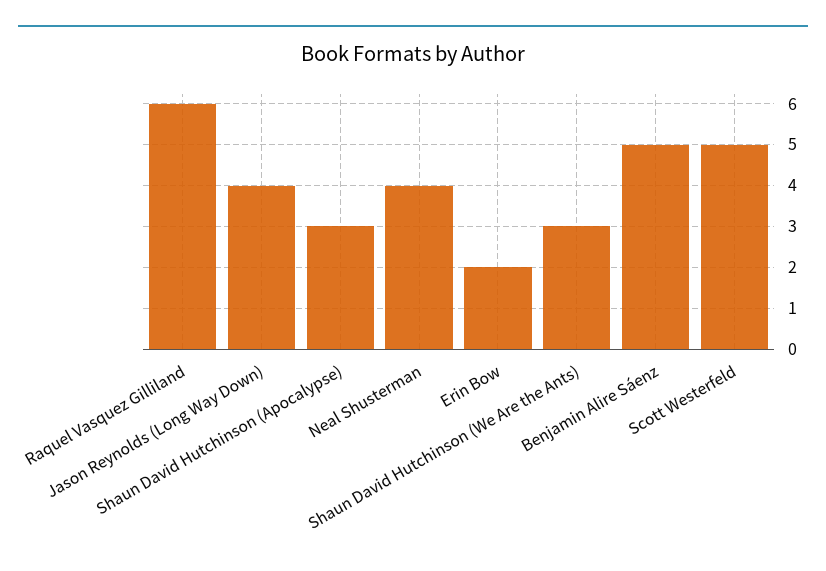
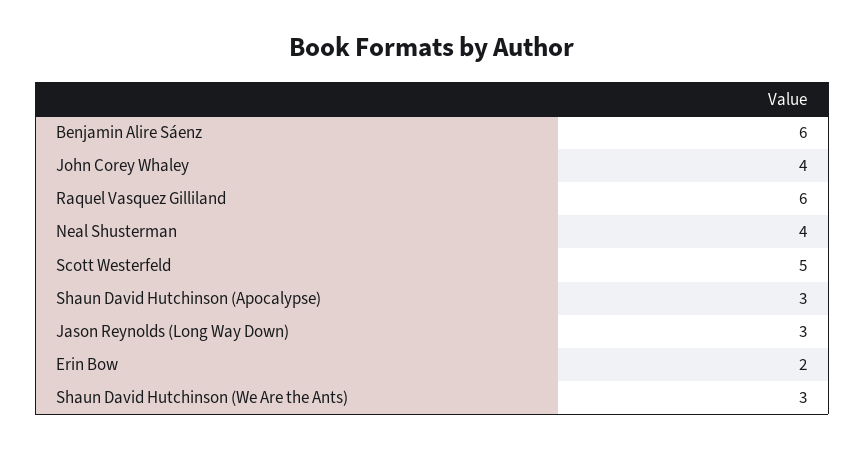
  {
    "Raquel Vasquez Gilliland": 6,
-   "Jason Reynolds (Long Way Down)": 4,
+   "Jason Reynolds (Long Way Down)": 3,
    "Shaun David Hutchinson (Apocalypse)": 3,
    "Neal Shusterman": 4,
    "Erin Bow": 2,
    "Shaun David Hutchinson (We Are the Ants)": 3,
-   "Benjamin Alire Sáenz": 5,
+   "Benjamin Alire Sáenz": 6,
-   "Scott Westerfeld": 5
+   "Scott Westerfeld": 5,
+   "John Corey Whaley": 4
  }

